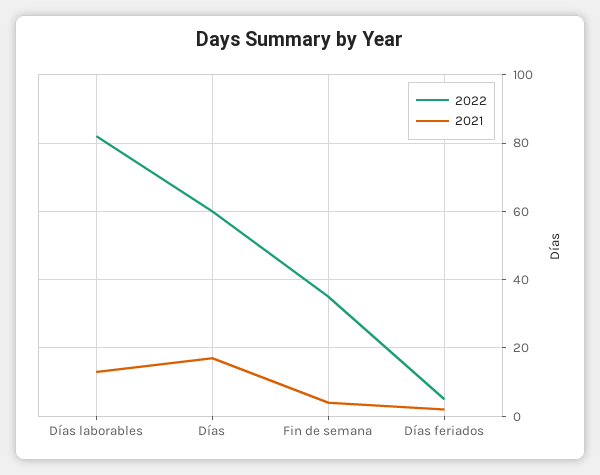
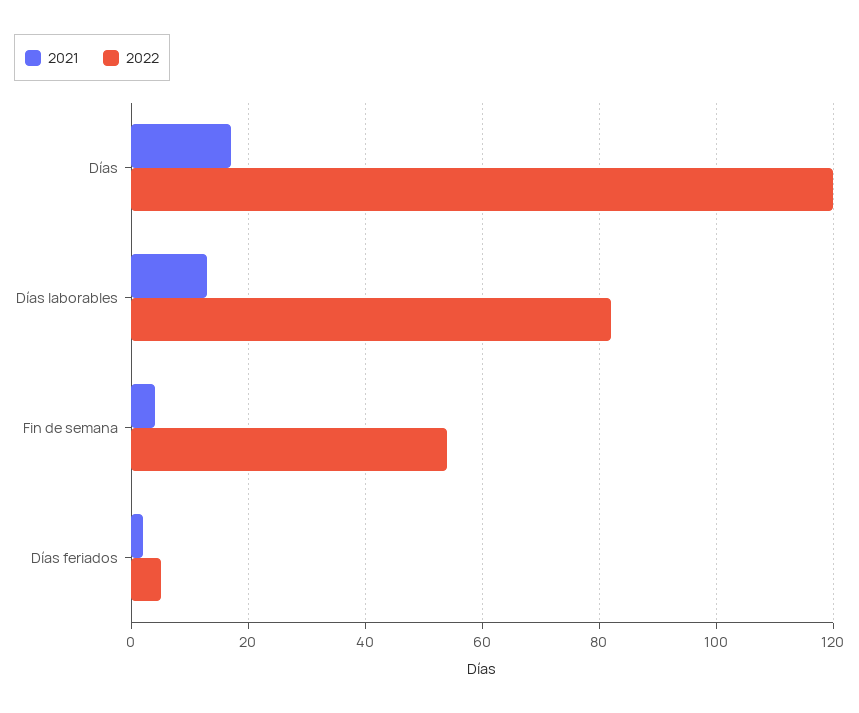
  {
    "2022": {
      "Días laborables": 80,
-     "Días": 60,
+     "Días": 120,
-     "Fin de semana": 35,
+     "Fin de semana": 55,
      "Días feriados": 5
    },
    "2021": {
      "Días laborables": 15,
      "Días": 15,
      "Fin de semana": 5,
      "Días feriados": 0
    }
  }

